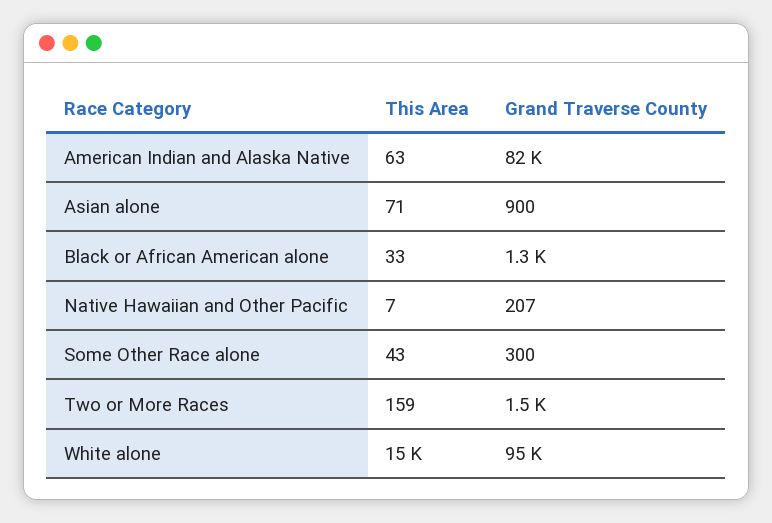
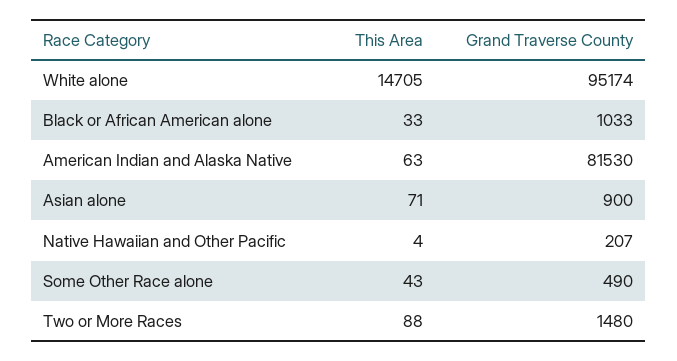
  {
    "This Area": {
      "American Indian and Alaska Native": 63,
      "Asian alone": 71,
      "Black or African American alone": 33,
-     "Native Hawaiian and Other Pacific": 7,
+     "Native Hawaiian and Other Pacific": 4,
      "Some Other Race alone": 43,
-     "Two or More Races": 159,
+     "Two or More Races": 88,
      "White alone": 14705
    },
    "Grand Traverse County": {
      "American Indian and Alaska Native": 81530,
      "Asian alone": 900,
-     "Black or African American alone": 1300,
+     "Black or African American alone": 1033,
      "Native Hawaiian and Other Pacific": 207,
-     "Some Other Race alone": 300,
+     "Some Other Race alone": 490,
      "Two or More Races": 1480,
      "White alone": 95174
    }
  }

